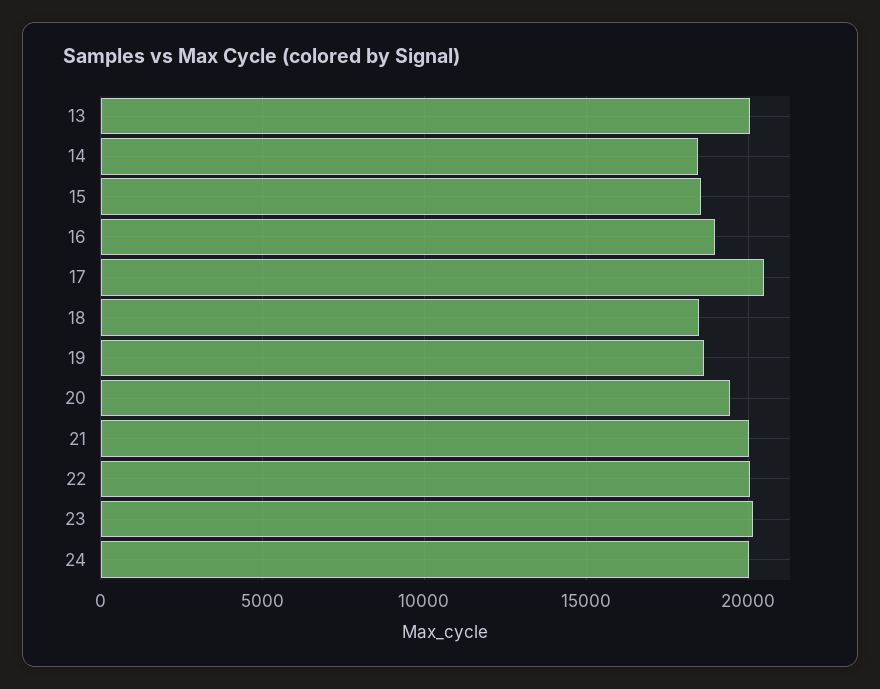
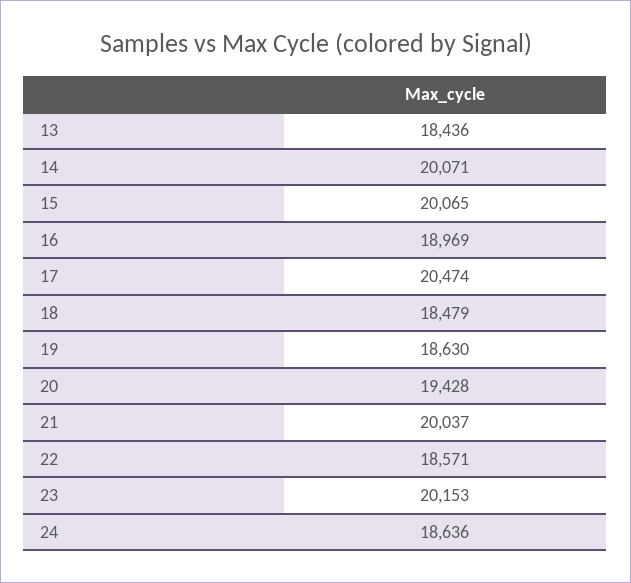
  {
-   "13": 20000,
+   "13": 18436,
-   "14": 18500,
+   "14": 20071,
-   "15": 18500,
+   "15": 20065,
    "16": 18969,
    "17": 20474,
    "18": 18479,
    "19": 18630,
    "20": 19428,
    "21": 20037,
-   "22": 20000,
+   "22": 18571,
    "23": 20153,
-   "24": 20000
+   "24": 18636
  }

